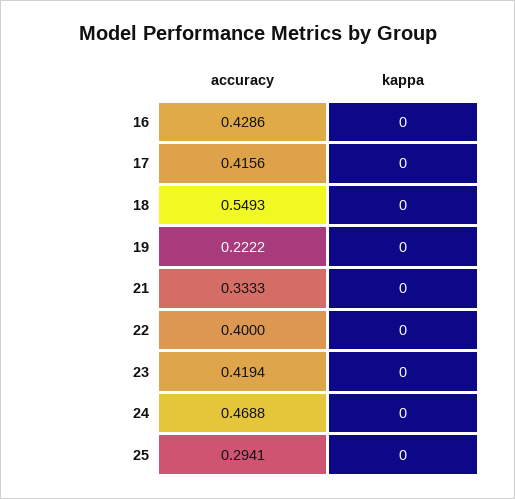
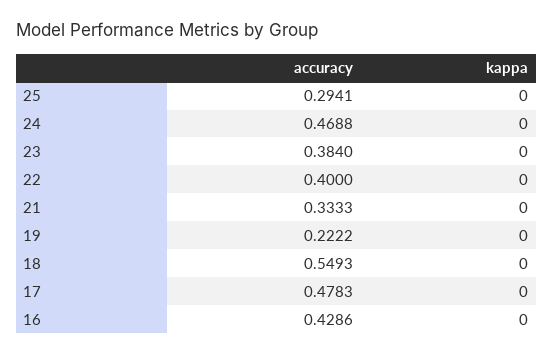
  {
    "accuracy": {
      "16": 0.4286,
-     "17": 0.4156,
+     "17": 0.4783,
      "18": 0.5493,
      "19": 0.2222,
      "21": 0.3333,
      "22": 0.4,
-     "23": 0.4194,
+     "23": 0.384,
      "24": 0.4688,
      "25": 0.2941
    },
    "kappa": {
      "16": 0,
      "17": 0,
      "18": 0,
      "19": 0,
      "21": 0,
      "22": 0,
      "23": 0,
      "24": 0,
      "25": 0
    }
  }

